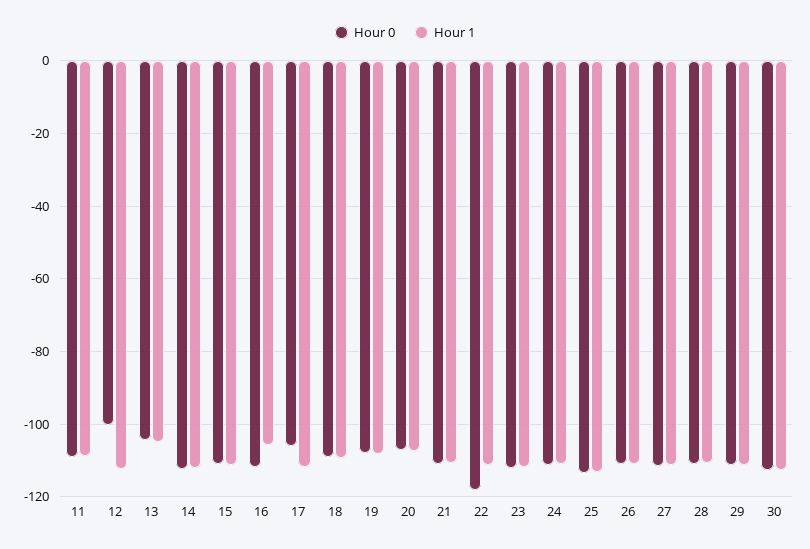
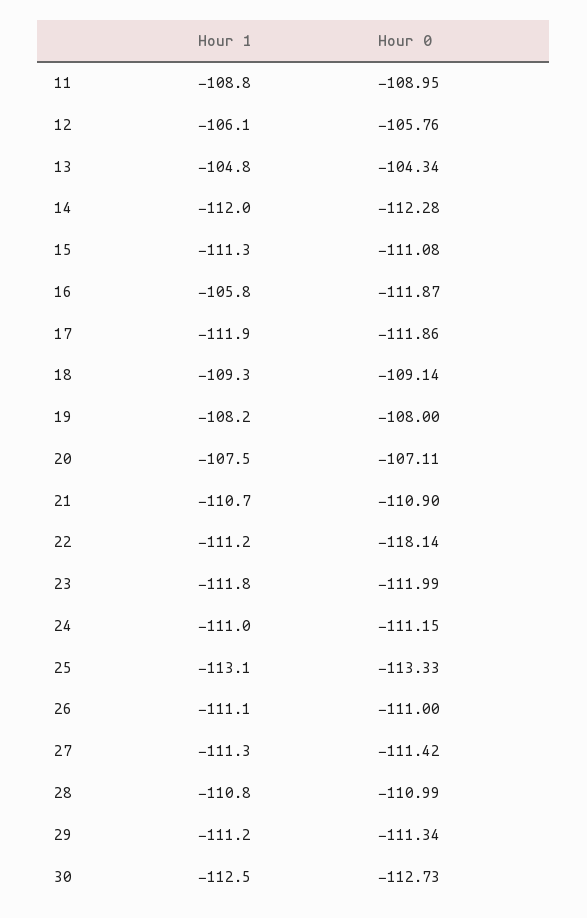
  {
    "Hour 0": {
      "11": -108.95,
-     "12": -100,
+     "12": -105.76,
      "13": -104.34,
      "14": -112.28,
      "15": -111.08,
      "16": -111.87,
-     "17": -106,
+     "17": -111.86,
      "18": -109.14,
      "19": -108,
      "20": -107.11,
      "21": -110.9,
      "22": -118.14,
      "23": -111.99,
      "24": -111.15,
      "25": -113.33,
      "26": -111,
      "27": -111.42,
      "28": -110.99,
      "29": -111.34,
      "30": -112.73
    },
    "Hour 1": {
      "11": -108.8,
-     "12": -112,
+     "12": -106.1,
      "13": -104.8,
      "14": -112,
      "15": -111.3,
      "16": -105.8,
      "17": -111.9,
      "18": -109.3,
      "19": -108.2,
      "20": -107.5,
      "21": -110.7,
      "22": -111.2,
      "23": -111.8,
      "24": -111,
      "25": -113.1,
      "26": -111.1,
      "27": -111.3,
      "28": -110.8,
      "29": -111.2,
      "30": -112.5
    }
  }

